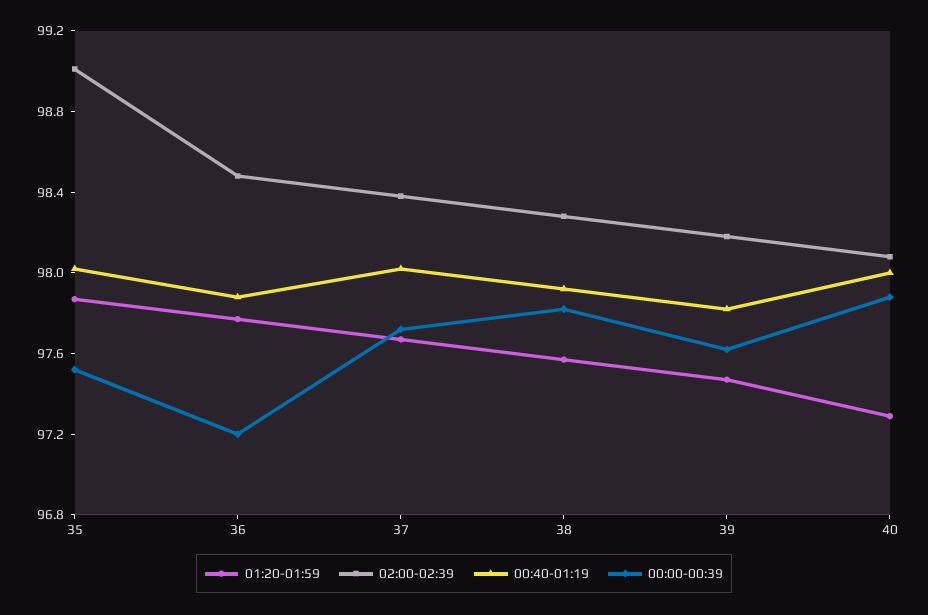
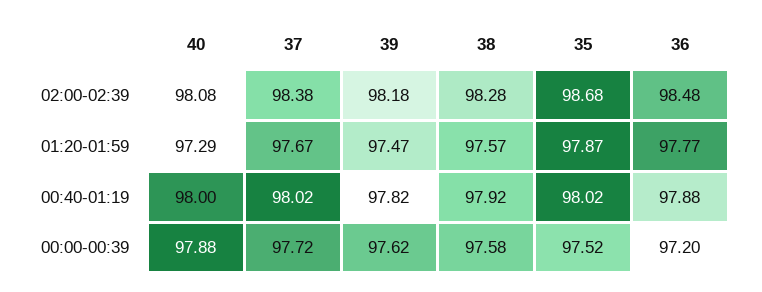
  {
    "01:20-01:59": {
      "35": 97.87,
      "36": 97.77,
      "37": 97.67,
      "38": 97.57,
      "39": 97.47,
      "40": 97.29
    },
    "02:00-02:39": {
-     "35": 99,
+     "35": 98.68,
      "36": 98.48,
      "37": 98.38,
      "38": 98.28,
      "39": 98.18,
      "40": 98.08
    },
    "00:40-01:19": {
      "35": 98.02,
      "36": 97.88,
      "37": 98.02,
      "38": 97.92,
      "39": 97.82,
      "40": 98
    },
    "00:00-00:39": {
      "35": 97.52,
      "36": 97.2,
      "37": 97.72,
-     "38": 97.8,
+     "38": 97.58,
      "39": 97.62,
      "40": 97.88
    }
  }

